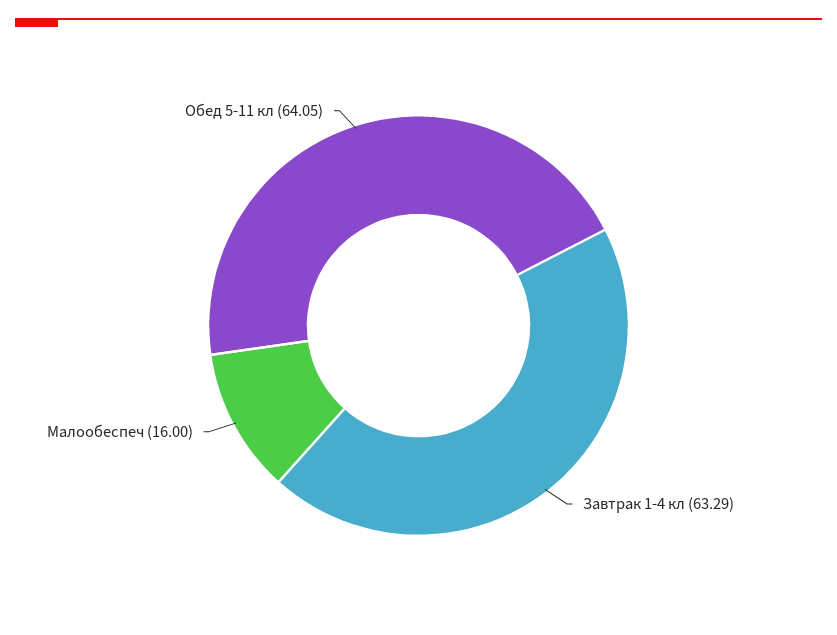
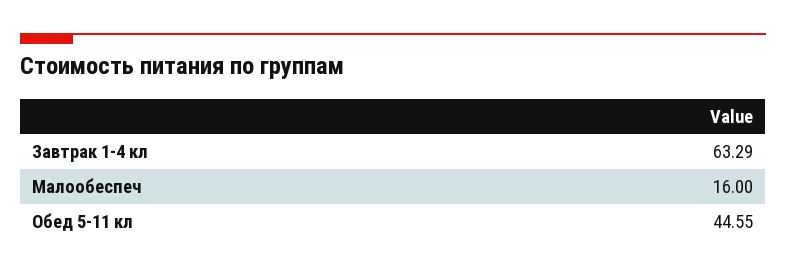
  {
    "Завтрак 1-4 кл": 63.29,
    "Малообеспеч": 16,
-   "Обед 5-11 кл": 64.05
+   "Обед 5-11 кл": 44.55
  }

